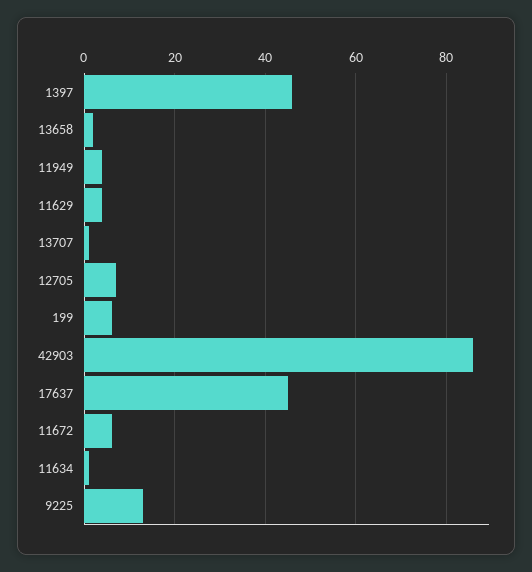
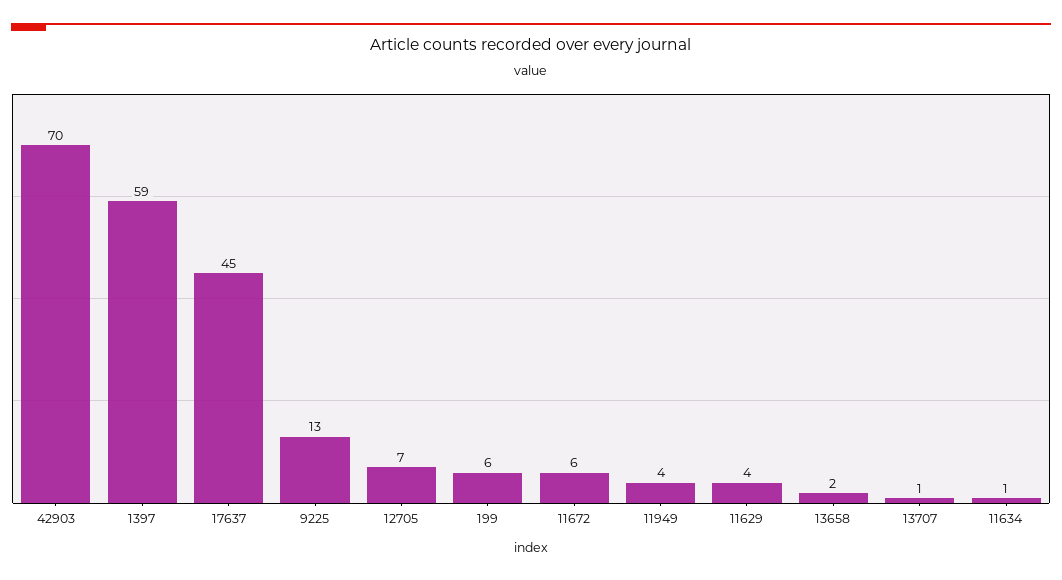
  {
-   "1397": 45,
+   "1397": 59,
    "13658": 2,
    "11949": 4,
    "11629": 4,
    "13707": 1,
    "12705": 7,
    "199": 6,
-   "42903": 85,
+   "42903": 70,
    "17637": 45,
    "11672": 6,
    "11634": 1,
    "9225": 13
  }

